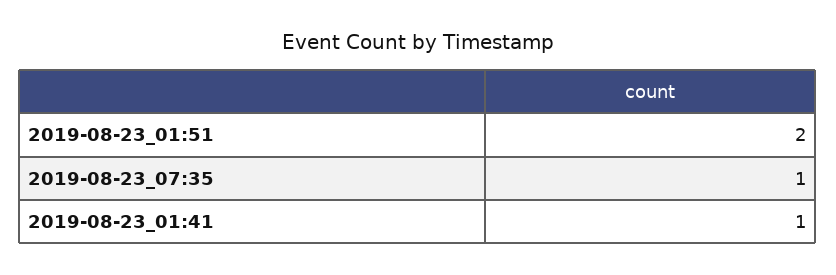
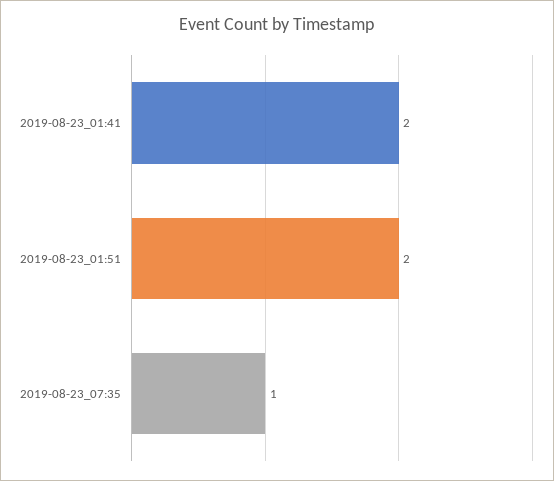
  {
    "2019-08-23_01:51": 2,
    "2019-08-23_07:35": 1,
-   "2019-08-23_01:41": 1
+   "2019-08-23_01:41": 2
  }

